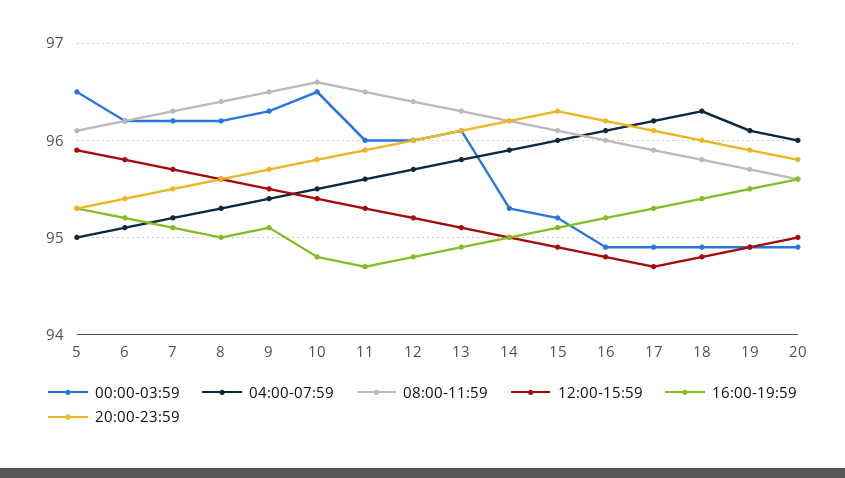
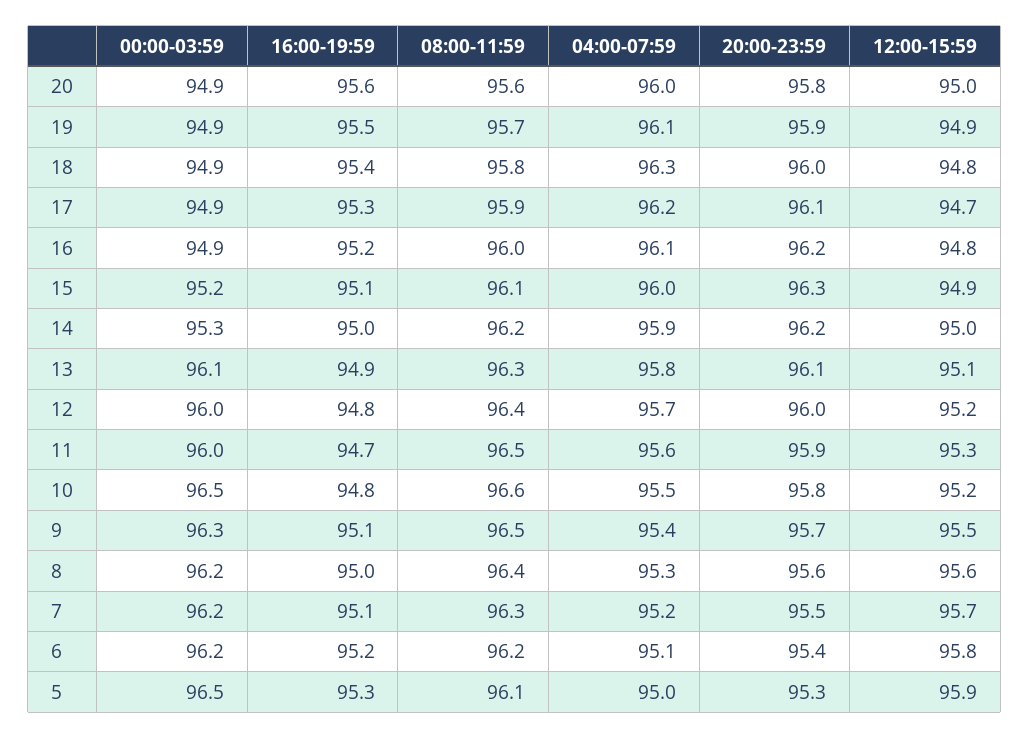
  {
    "00:00-03:59": {
      "5": 96.5,
      "6": 96.2,
      "7": 96.2,
      "8": 96.2,
      "9": 96.3,
      "10": 96.5,
      "11": 96,
      "12": 96,
      "13": 96.1,
      "14": 95.3,
      "15": 95.2,
      "16": 94.9,
      "17": 94.9,
      "18": 94.9,
      "19": 94.9,
      "20": 94.9
    },
    "04:00-07:59": {
      "5": 95,
      "6": 95.1,
      "7": 95.2,
      "8": 95.3,
      "9": 95.4,
      "10": 95.5,
      "11": 95.6,
      "12": 95.7,
      "13": 95.8,
      "14": 95.9,
      "15": 96,
      "16": 96.1,
      "17": 96.2,
      "18": 96.3,
      "19": 96.1,
      "20": 96
    },
    "08:00-11:59": {
      "5": 96.1,
      "6": 96.2,
      "7": 96.3,
      "8": 96.4,
      "9": 96.5,
      "10": 96.6,
      "11": 96.5,
      "12": 96.4,
      "13": 96.3,
      "14": 96.2,
      "15": 96.1,
      "16": 96,
      "17": 95.9,
      "18": 95.8,
      "19": 95.7,
      "20": 95.6
    },
    "12:00-15:59": {
      "5": 95.9,
      "6": 95.8,
      "7": 95.7,
      "8": 95.6,
      "9": 95.5,
-     "10": 95.4,
+     "10": 95.2,
      "11": 95.3,
      "12": 95.2,
      "13": 95.1,
      "14": 95,
      "15": 94.9,
      "16": 94.8,
      "17": 94.7,
      "18": 94.8,
      "19": 94.9,
      "20": 95
    },
    "16:00-19:59": {
      "5": 95.3,
      "6": 95.2,
      "7": 95.1,
      "8": 95,
      "9": 95.1,
      "10": 94.8,
      "11": 94.7,
      "12": 94.8,
      "13": 94.9,
      "14": 95,
      "15": 95.1,
      "16": 95.2,
      "17": 95.3,
      "18": 95.4,
      "19": 95.5,
      "20": 95.6
    },
    "20:00-23:59": {
      "5": 95.3,
      "6": 95.4,
      "7": 95.5,
      "8": 95.6,
      "9": 95.7,
      "10": 95.8,
      "11": 95.9,
      "12": 96,
      "13": 96.1,
      "14": 96.2,
      "15": 96.3,
      "16": 96.2,
      "17": 96.1,
      "18": 96,
      "19": 95.9,
      "20": 95.8
    }
  }

